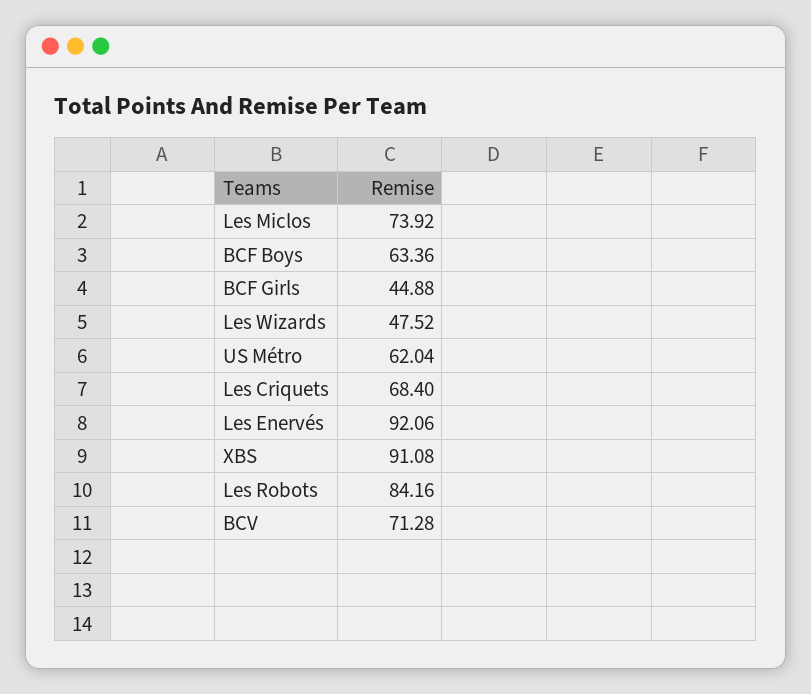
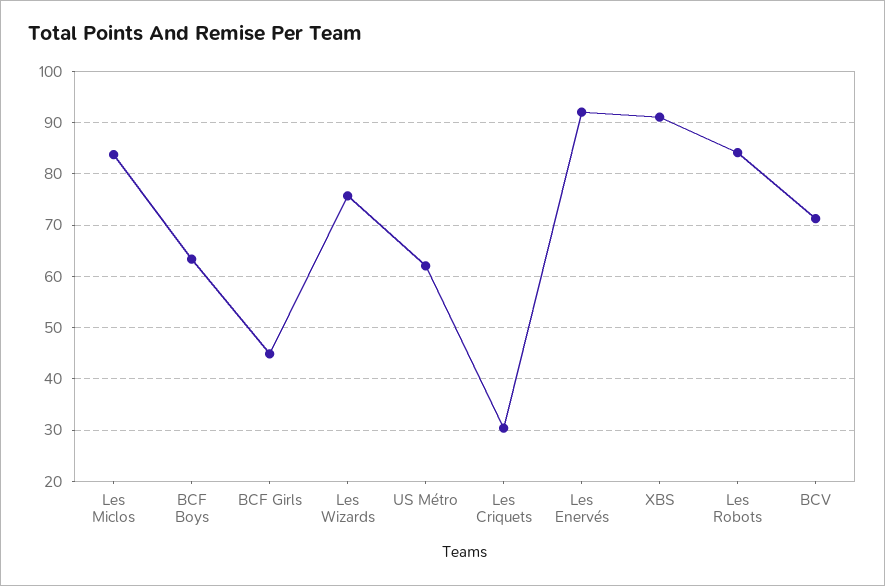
  {
-   "Les Miclos": 73.92,
+   "Les Miclos": 84,
    "BCF Boys": 63.36,
    "BCF Girls": 44.88,
-   "Les Wizards": 47.52,
+   "Les Wizards": 76,
    "US Métro": 62.04,
-   "Les Criquets": 68.4,
+   "Les Criquets": 30,
    "Les Enervés": 92.06,
    "XBS": 91.08,
    "Les Robots": 84.16,
    "BCV": 71.28
  }

